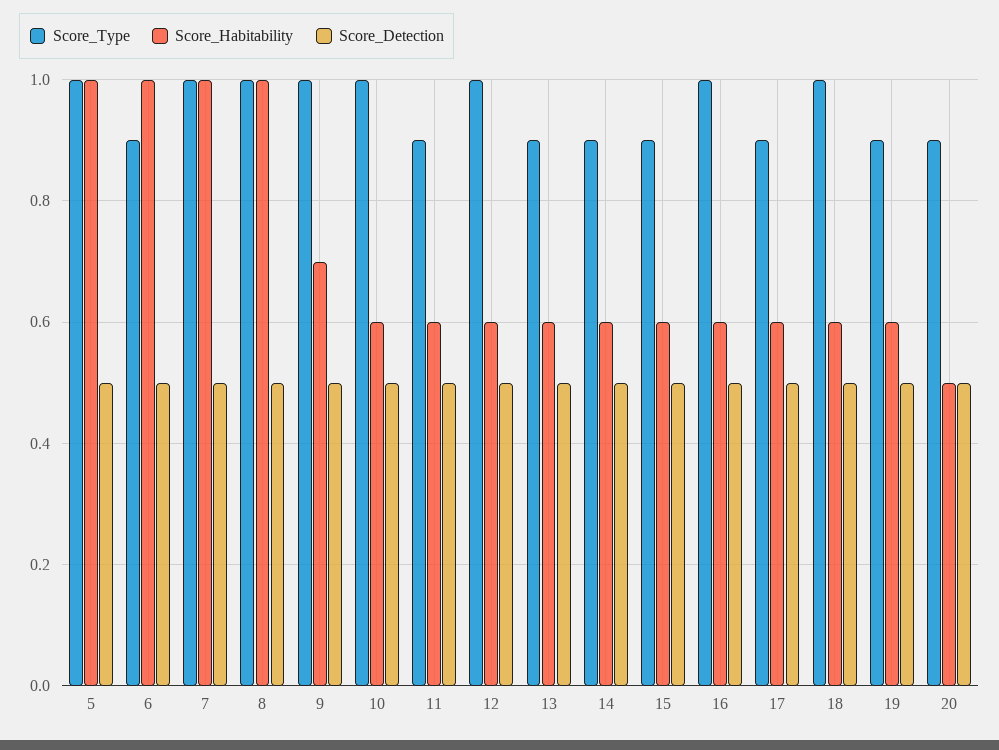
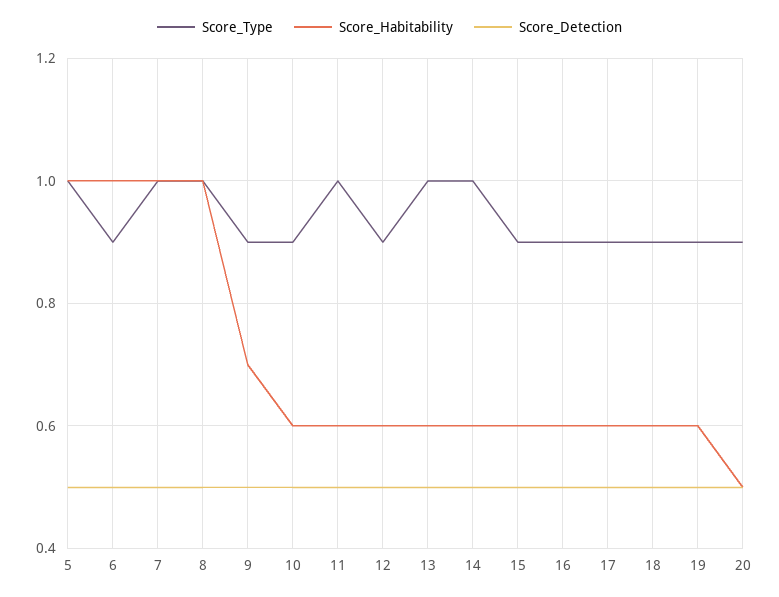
  {
    "Score_Type": {
      "5": 1,
      "6": 0.9,
      "7": 1,
      "8": 1,
-     "9": 1,
+     "9": 0.9,
-     "10": 1,
+     "10": 0.9,
-     "11": 0.9,
+     "11": 1,
-     "12": 1,
+     "12": 0.9,
-     "13": 0.9,
+     "13": 1,
-     "14": 0.9,
+     "14": 1,
      "15": 0.9,
-     "16": 1,
+     "16": 0.9,
      "17": 0.9,
-     "18": 1,
+     "18": 0.9,
      "19": 0.9,
      "20": 0.9
    },
    "Score_Habitability": {
      "5": 1,
      "6": 1,
      "7": 1,
      "8": 1,
      "9": 0.7,
      "10": 0.6,
      "11": 0.6,
      "12": 0.6,
      "13": 0.6,
      "14": 0.6,
      "15": 0.6,
      "16": 0.6,
      "17": 0.6,
      "18": 0.6,
      "19": 0.6,
      "20": 0.5
    },
    "Score_Detection": {
      "5": 0.5,
      "6": 0.5,
      "7": 0.5,
      "8": 0.5,
      "9": 0.5,
      "10": 0.5,
      "11": 0.5,
      "12": 0.5,
      "13": 0.5,
      "14": 0.5,
      "15": 0.5,
      "16": 0.5,
      "17": 0.5,
      "18": 0.5,
      "19": 0.5,
      "20": 0.5
    }
  }

